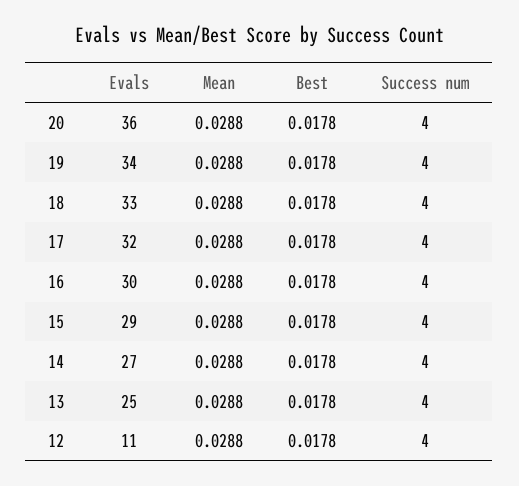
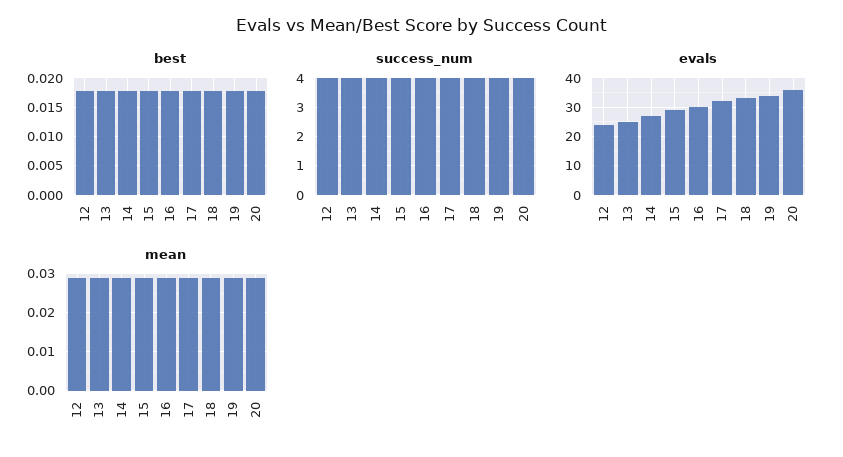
  {
    "Evals": {
      "20": 36,
      "19": 34,
      "18": 33,
      "17": 32,
      "16": 30,
      "15": 29,
      "14": 27,
      "13": 25,
-     "12": 11
+     "12": 25
    },
    "Mean": {
      "20": 0.0288,
      "19": 0.0288,
      "18": 0.0288,
      "17": 0.0288,
      "16": 0.0288,
      "15": 0.0288,
      "14": 0.0288,
      "13": 0.0288,
      "12": 0.0288
    },
    "Best": {
      "20": 0.0178,
      "19": 0.0178,
      "18": 0.0178,
      "17": 0.0178,
      "16": 0.0178,
      "15": 0.0178,
      "14": 0.0178,
      "13": 0.0178,
      "12": 0.0178
    },
    "Success num": {
      "20": 4,
      "19": 4,
      "18": 4,
      "17": 4,
      "16": 4,
      "15": 4,
      "14": 4,
      "13": 4,
      "12": 4
    }
  }

